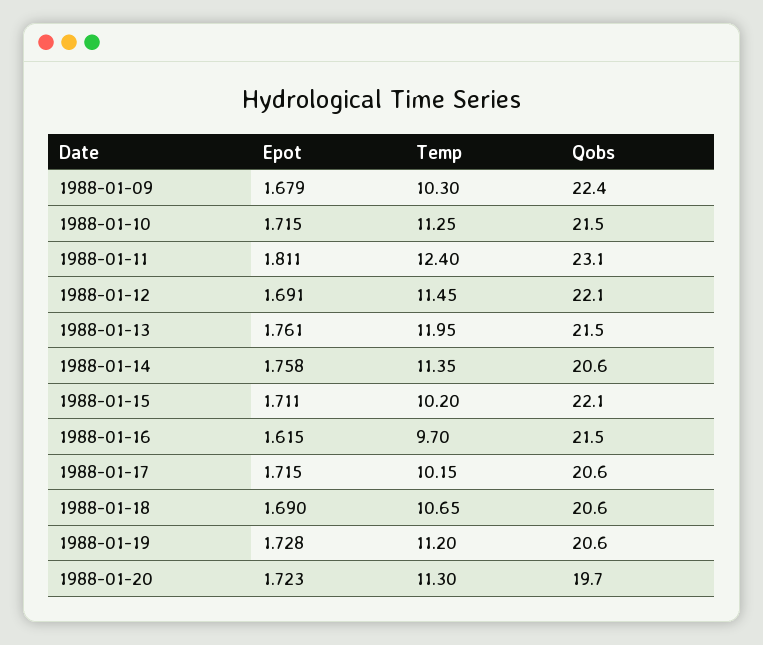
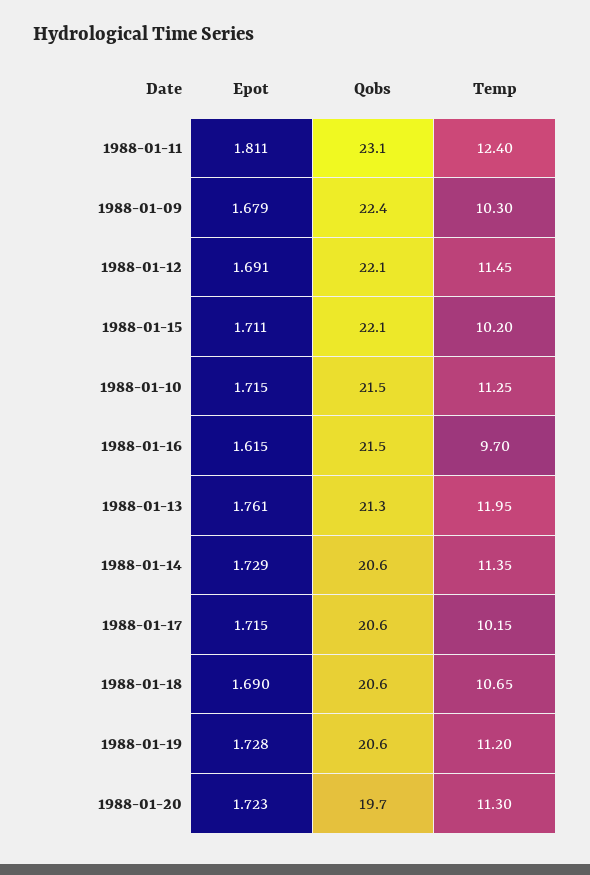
  {
    "Epot": {
      "1988-01-09": 1.679,
      "1988-01-10": 1.715,
      "1988-01-11": 1.811,
      "1988-01-12": 1.691,
      "1988-01-13": 1.761,
-     "1988-01-14": 1.758,
+     "1988-01-14": 1.729,
      "1988-01-15": 1.711,
      "1988-01-16": 1.615,
      "1988-01-17": 1.715,
      "1988-01-18": 1.69,
      "1988-01-19": 1.728,
      "1988-01-20": 1.723
    },
    "Temp": {
      "1988-01-09": 10.3,
      "1988-01-10": 11.25,
      "1988-01-11": 12.4,
      "1988-01-12": 11.45,
      "1988-01-13": 11.95,
      "1988-01-14": 11.35,
      "1988-01-15": 10.2,
      "1988-01-16": 9.7,
      "1988-01-17": 10.15,
      "1988-01-18": 10.65,
      "1988-01-19": 11.2,
      "1988-01-20": 11.3
    },
    "Qobs": {
      "1988-01-09": 22.4,
      "1988-01-10": 21.5,
      "1988-01-11": 23.1,
      "1988-01-12": 22.1,
-     "1988-01-13": 21.5,
+     "1988-01-13": 21.3,
      "1988-01-14": 20.6,
      "1988-01-15": 22.1,
      "1988-01-16": 21.5,
      "1988-01-17": 20.6,
      "1988-01-18": 20.6,
      "1988-01-19": 20.6,
      "1988-01-20": 19.7
    }
  }

